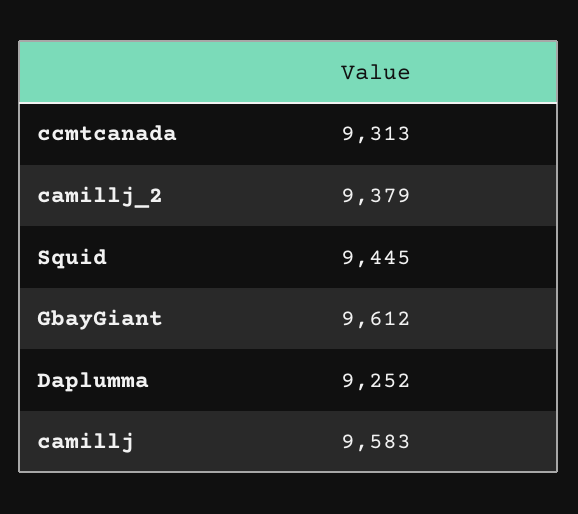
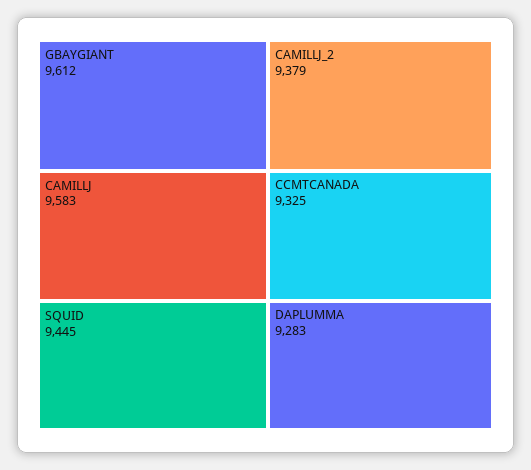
  {
-   "ccmtcanada": 9313,
+   "ccmtcanada": 9325,
    "camillj_2": 9379,
    "Squid": 9445,
    "GbayGiant": 9612,
-   "Daplumma": 9252,
+   "Daplumma": 9283,
    "camillj": 9583
  }

